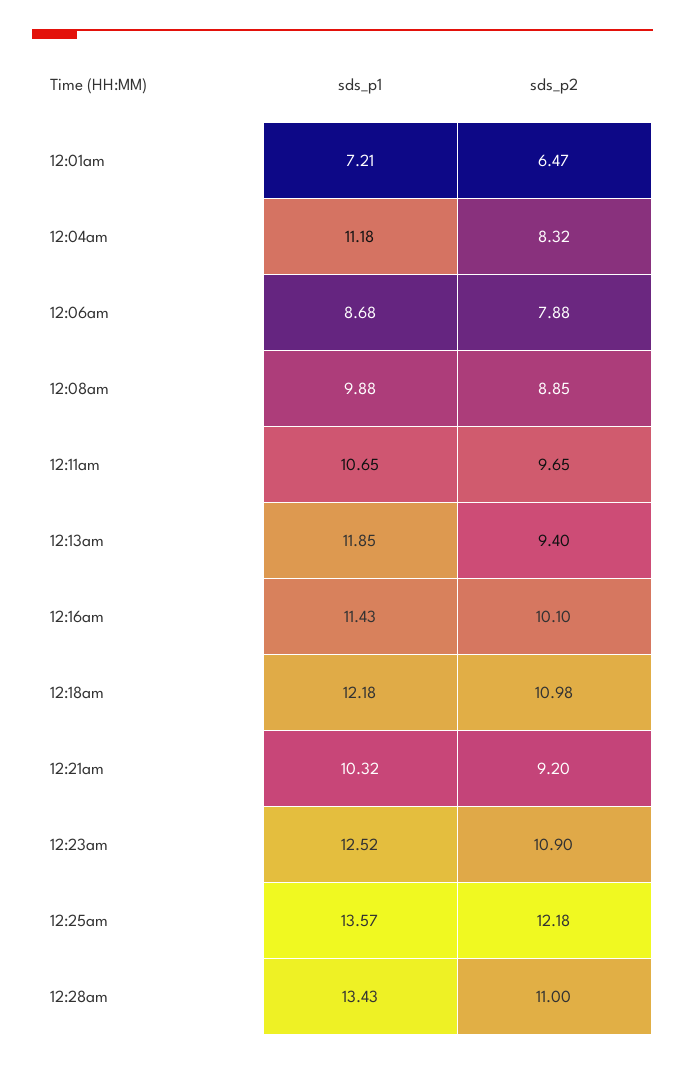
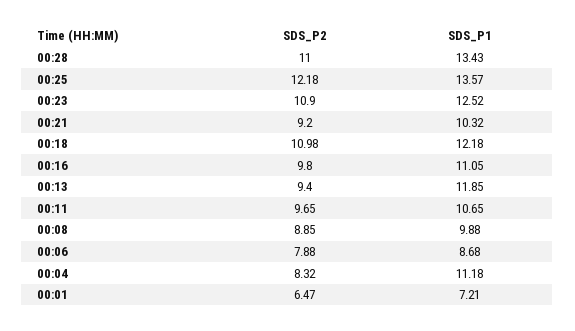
  {
    "sds_p1": {
      "12:01am": 7.21,
      "12:04am": 11.18,
      "12:06am": 8.68,
      "12:08am": 9.88,
      "12:11am": 10.65,
      "12:13am": 11.85,
-     "12:16am": 11.43,
+     "12:16am": 11.05,
      "12:18am": 12.18,
      "12:21am": 10.32,
      "12:23am": 12.52,
      "12:25am": 13.57,
      "12:28am": 13.43
    },
    "sds_p2": {
      "12:01am": 6.47,
      "12:04am": 8.32,
      "12:06am": 7.88,
      "12:08am": 8.85,
      "12:11am": 9.65,
      "12:13am": 9.4,
-     "12:16am": 10.1,
+     "12:16am": 9.8,
      "12:18am": 10.98,
      "12:21am": 9.2,
      "12:23am": 10.9,
      "12:25am": 12.18,
      "12:28am": 11
    }
  }

